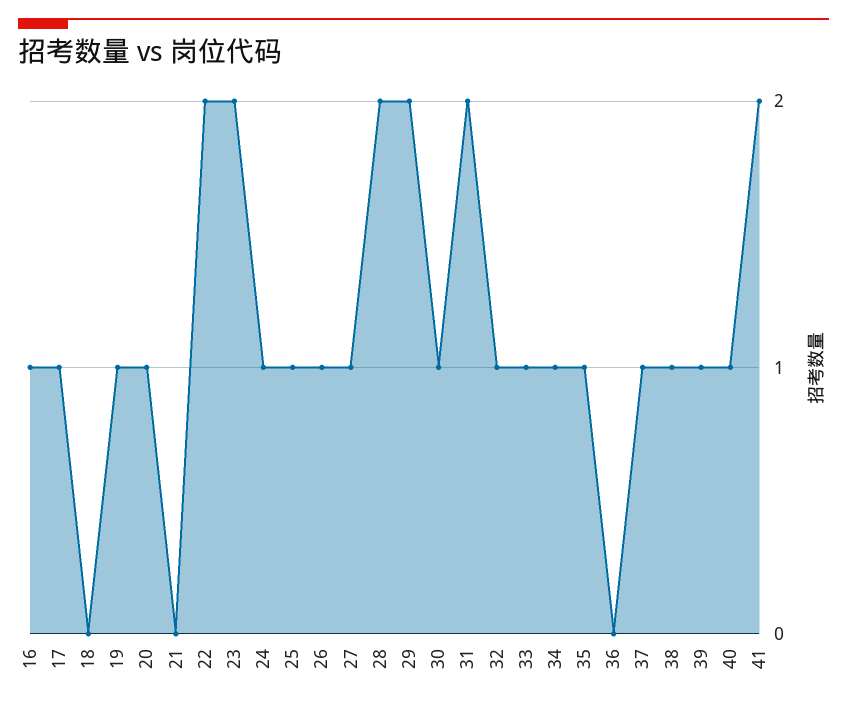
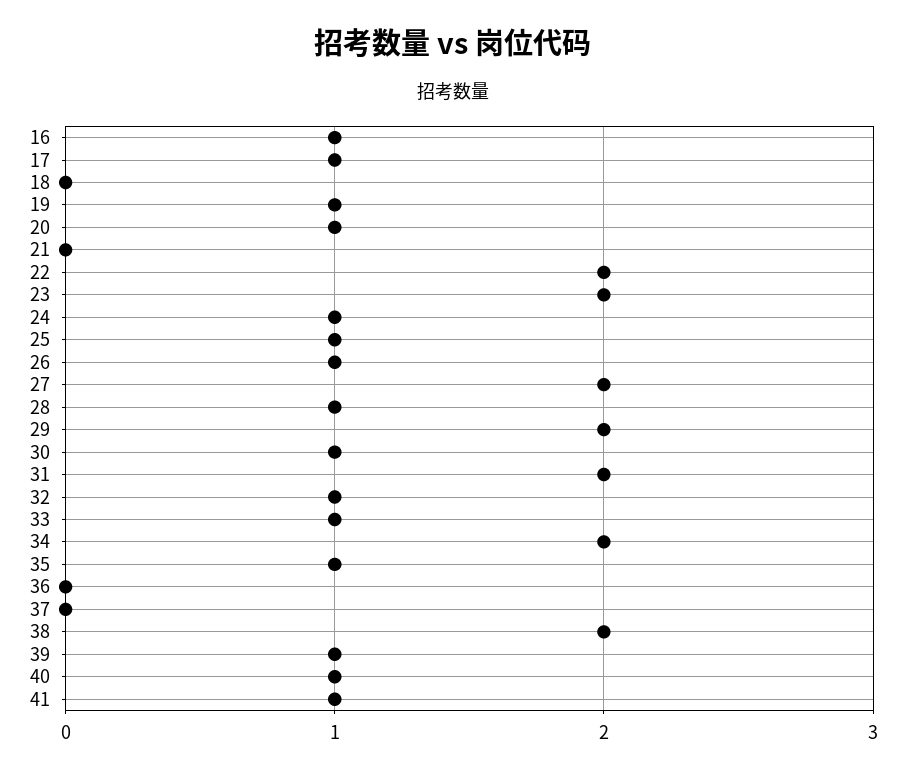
  {
    "16": 1,
    "17": 1,
    "18": 0,
    "19": 1,
    "20": 1,
    "21": 0,
    "22": 2,
    "23": 2,
    "24": 1,
    "25": 1,
    "26": 1,
-   "27": 1,
+   "27": 2,
-   "28": 2,
+   "28": 1,
    "29": 2,
    "30": 1,
    "31": 2,
    "32": 1,
    "33": 1,
-   "34": 1,
+   "34": 2,
    "35": 1,
    "36": 0,
-   "37": 1,
+   "37": 0,
-   "38": 1,
+   "38": 2,
    "39": 1,
    "40": 1,
-   "41": 2
+   "41": 1
  }

